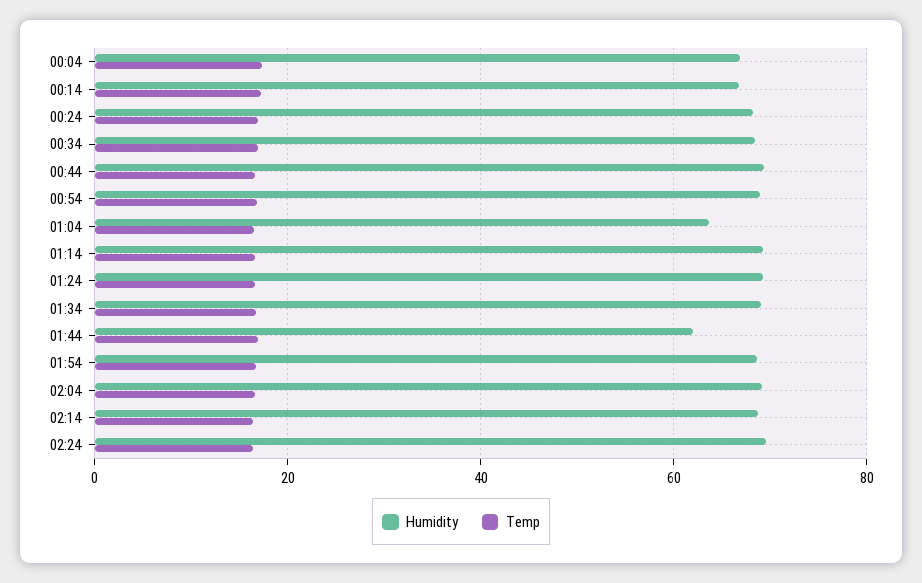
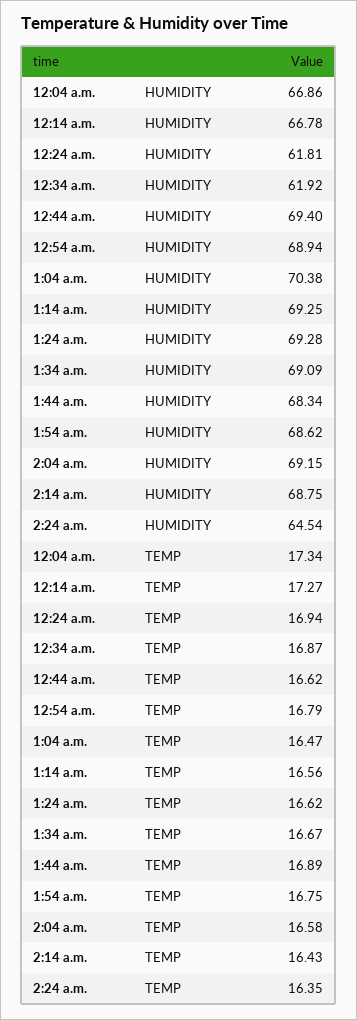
  {
    "Humidity": {
      "00:04": 66.86,
      "00:14": 66.78,
-     "00:24": 68,
+     "00:24": 61.81,
-     "00:34": 68,
+     "00:34": 61.92,
      "00:44": 69.4,
      "00:54": 68.94,
-     "01:04": 64,
+     "01:04": 70.38,
      "01:14": 69.25,
      "01:24": 69.28,
      "01:34": 69.09,
-     "01:44": 62,
+     "01:44": 68.34,
      "01:54": 68.62,
      "02:04": 69.15,
      "02:14": 68.75,
-     "02:24": 70
+     "02:24": 64.54
    },
    "Temp": {
      "00:04": 17.34,
      "00:14": 17.27,
      "00:24": 16.94,
      "00:34": 16.87,
      "00:44": 16.62,
      "00:54": 16.79,
      "01:04": 16.47,
      "01:14": 16.56,
      "01:24": 16.62,
      "01:34": 16.67,
      "01:44": 16.89,
      "01:54": 16.75,
      "02:04": 16.58,
      "02:14": 16.43,
      "02:24": 16.35
    }
  }

